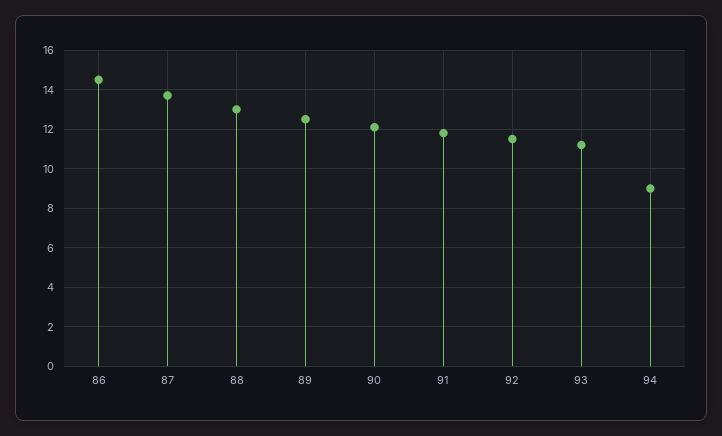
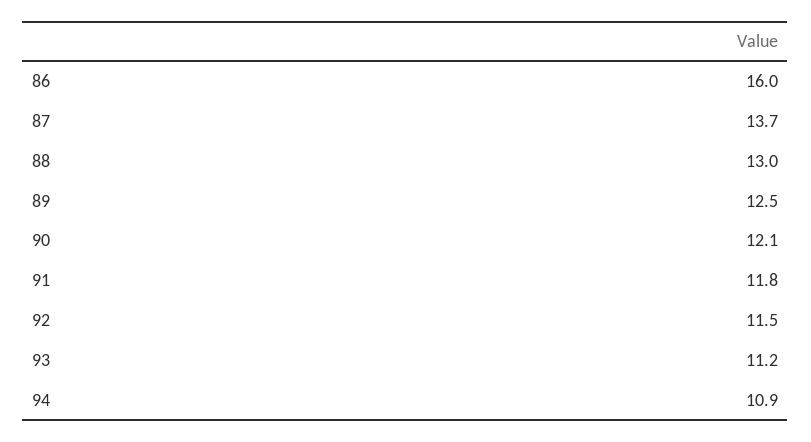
  {
-   "86": 14.5,
+   "86": 16,
    "87": 13.7,
    "88": 13,
    "89": 12.5,
    "90": 12.1,
    "91": 11.8,
    "92": 11.5,
    "93": 11.2,
-   "94": 9
+   "94": 10.9
  }

